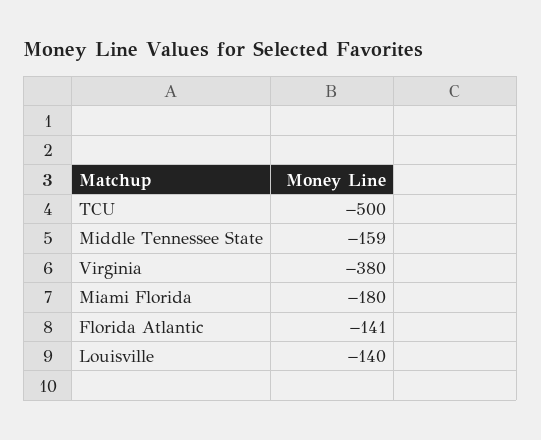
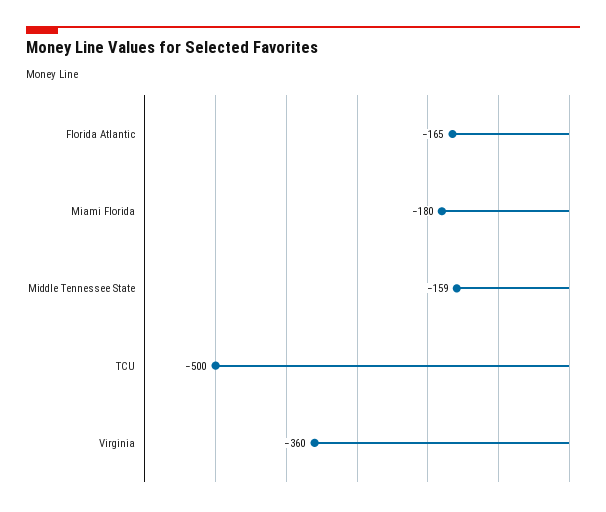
  {
    "TCU": -500,
    "Middle Tennessee State": -159,
-   "Virginia": -380,
+   "Virginia": -360,
    "Miami Florida": -180,
-   "Florida Atlantic": -141,
+   "Florida Atlantic": -165
-   "Louisville": -140
  }

